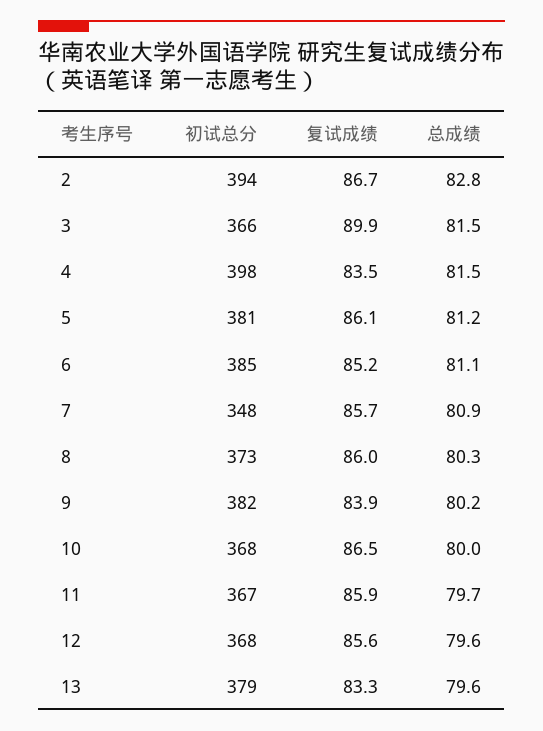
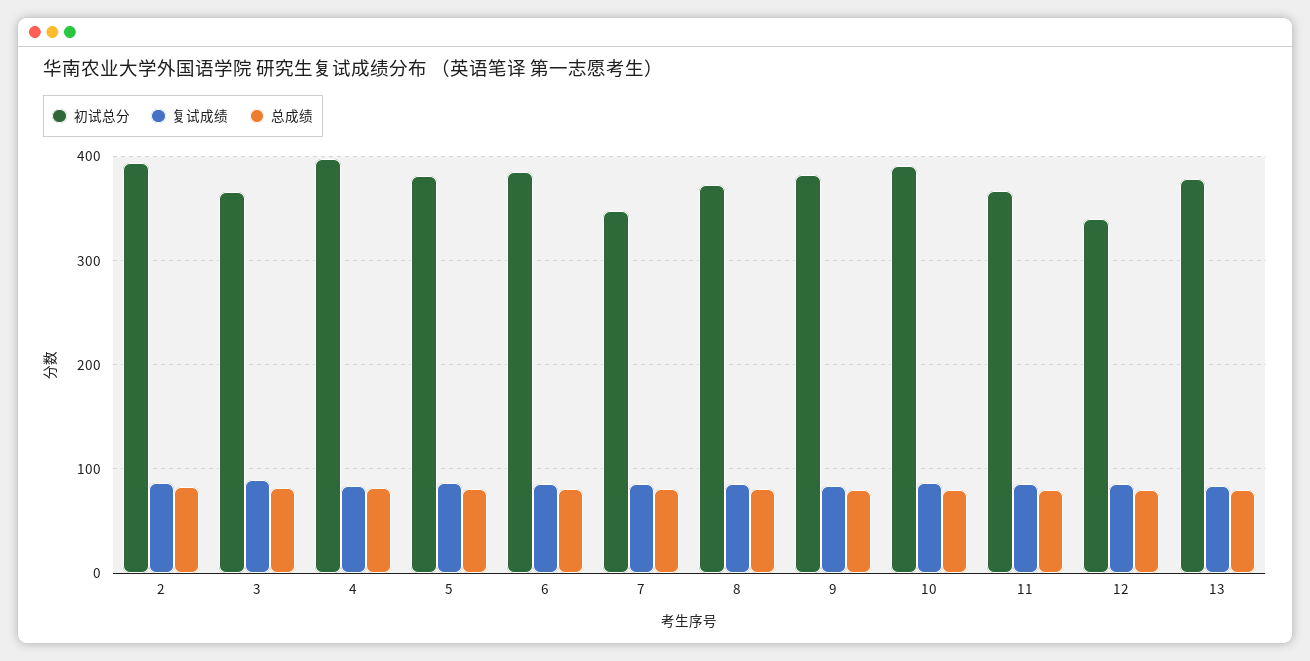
  {
    "初试总分": {
      "2": 394,
      "3": 366,
      "4": 398,
      "5": 381,
      "6": 385,
      "7": 348,
      "8": 373,
      "9": 382,
-     "10": 368,
+     "10": 390,
      "11": 367,
-     "12": 368,
+     "12": 340,
      "13": 379
    },
    "复试成绩": {
      "2": 86.7,
      "3": 89.9,
      "4": 83.5,
      "5": 86.1,
      "6": 85.2,
      "7": 85.7,
      "8": 86,
      "9": 83.9,
      "10": 86.5,
      "11": 85.9,
      "12": 85.6,
      "13": 83.3
    },
    "总成绩": {
      "2": 82.8,
      "3": 81.5,
      "4": 81.5,
      "5": 81.2,
      "6": 81.1,
      "7": 80.9,
      "8": 80.3,
      "9": 80.2,
      "10": 80,
      "11": 79.7,
      "12": 79.6,
      "13": 79.6
    }
  }

